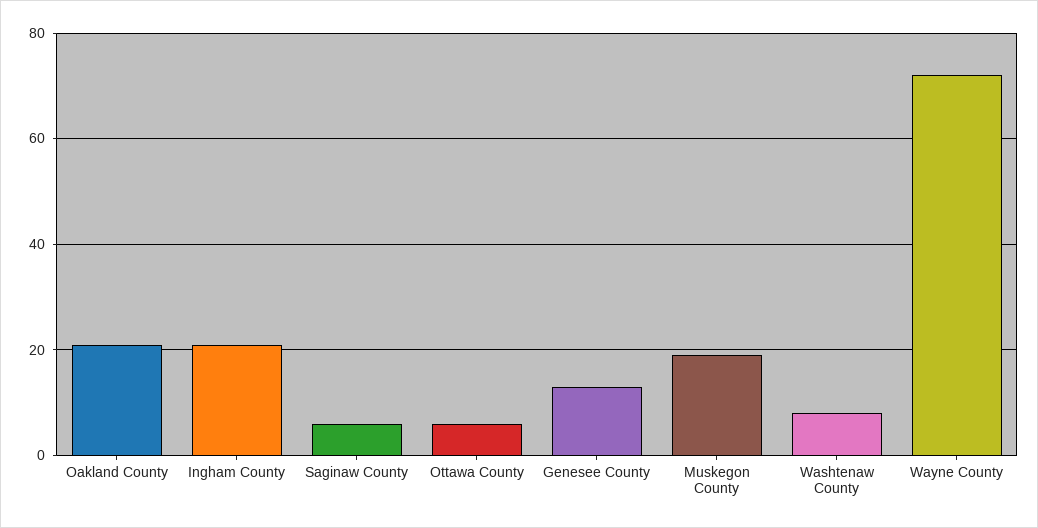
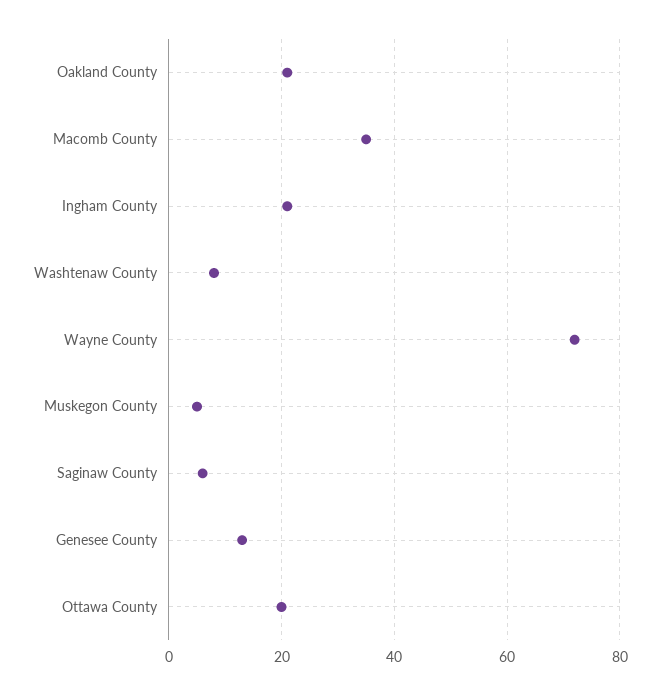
  {
    "Oakland County": 20,
    "Ingham County": 20,
    "Saginaw County": 5,
-   "Ottawa County": 5,
+   "Ottawa County": 20,
    "Genesee County": 15,
-   "Muskegon County": 20,
+   "Muskegon County": 5,
    "Washtenaw County": 10,
-   "Wayne County": 70
+   "Wayne County": 70,
+   "Macomb County": 35
  }

